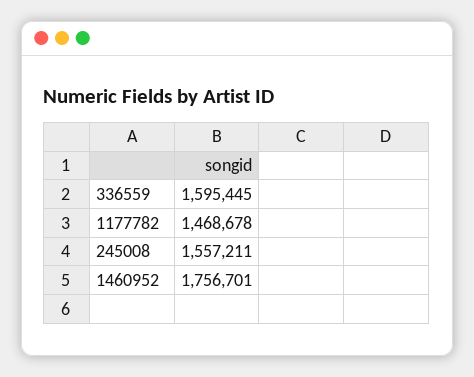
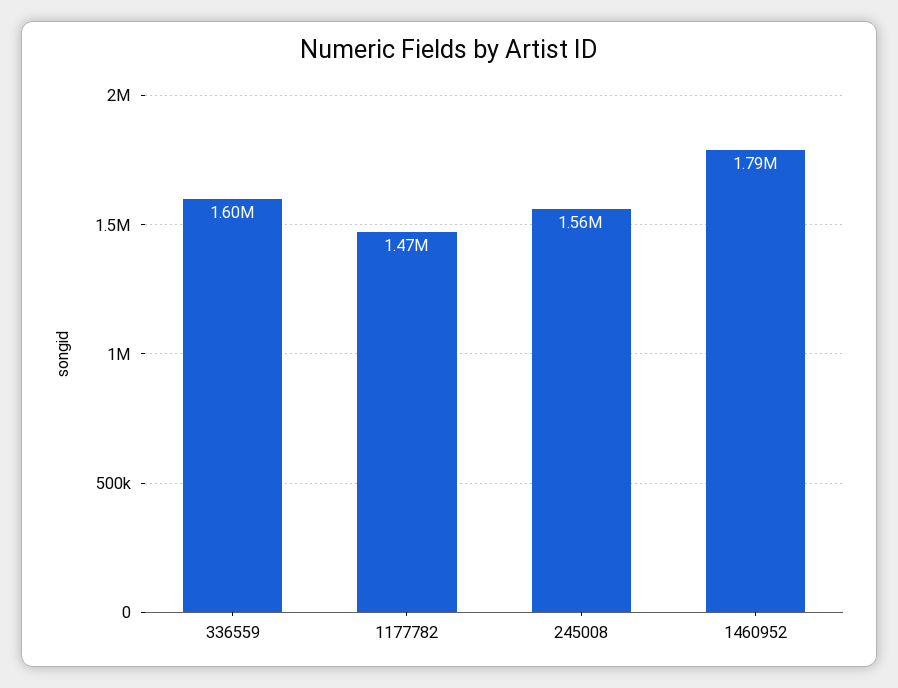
  {
    "336559": 1595445,
    "1177782": 1468678,
    "245008": 1557211,
-   "1460952": 1756701
+   "1460952": 1790000
  }

